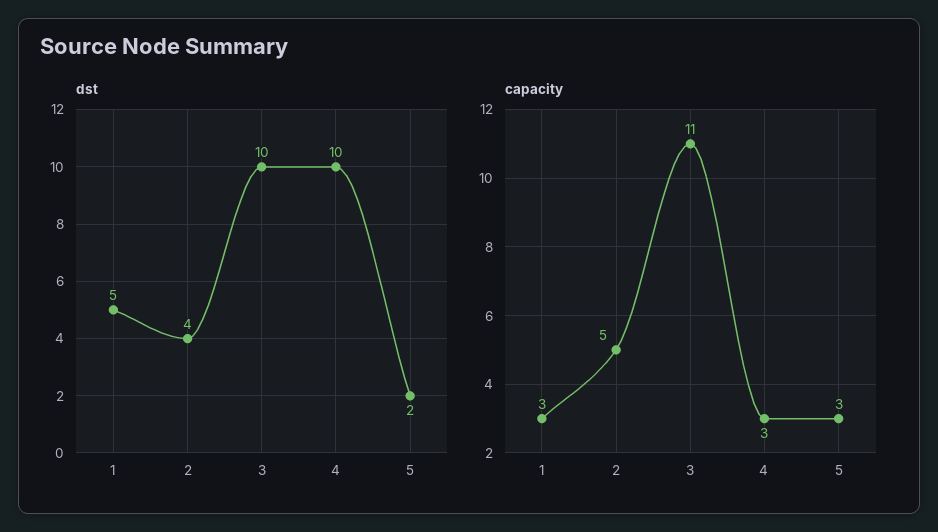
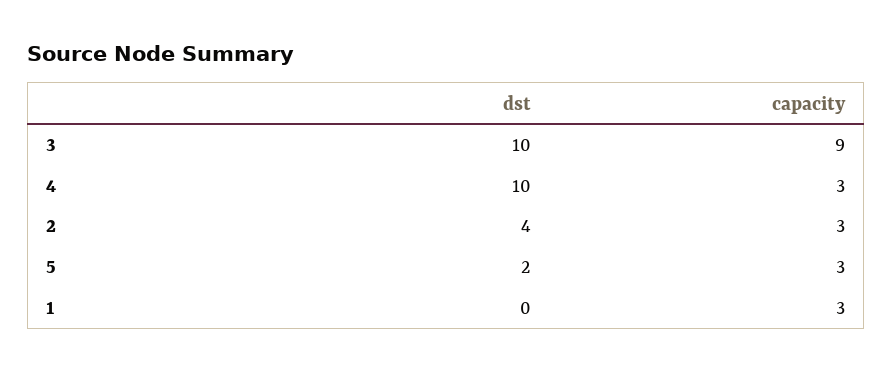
  {
    "dst": {
-     "1": 5,
+     "1": 0,
      "2": 4,
      "3": 10,
      "4": 10,
      "5": 2
    },
    "capacity": {
      "1": 3,
-     "2": 5,
+     "2": 3,
-     "3": 11,
+     "3": 9,
      "4": 3,
      "5": 3
    }
  }

